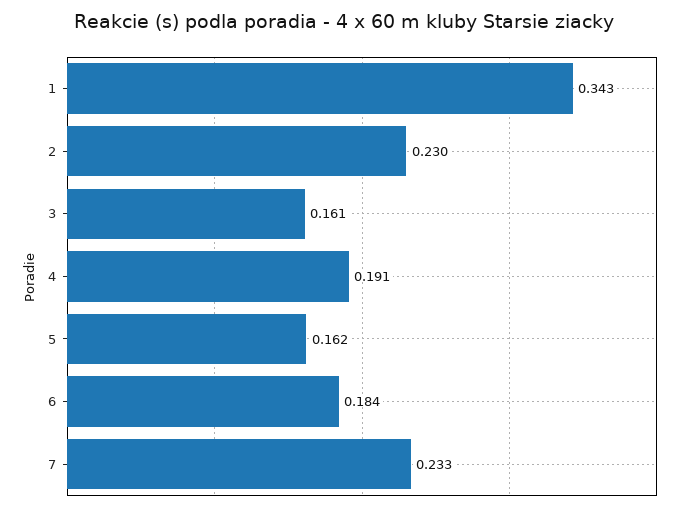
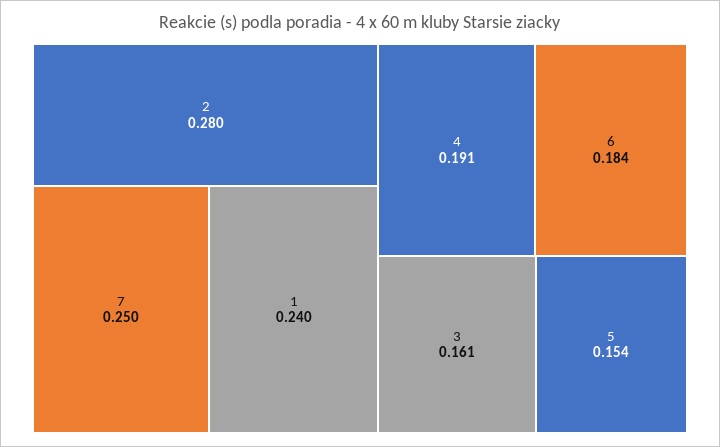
  {
-   "1": 0.343,
+   "1": 0.24,
-   "2": 0.23,
+   "2": 0.28,
    "3": 0.161,
    "4": 0.191,
-   "5": 0.162,
+   "5": 0.154,
    "6": 0.184,
-   "7": 0.233
+   "7": 0.25
  }

